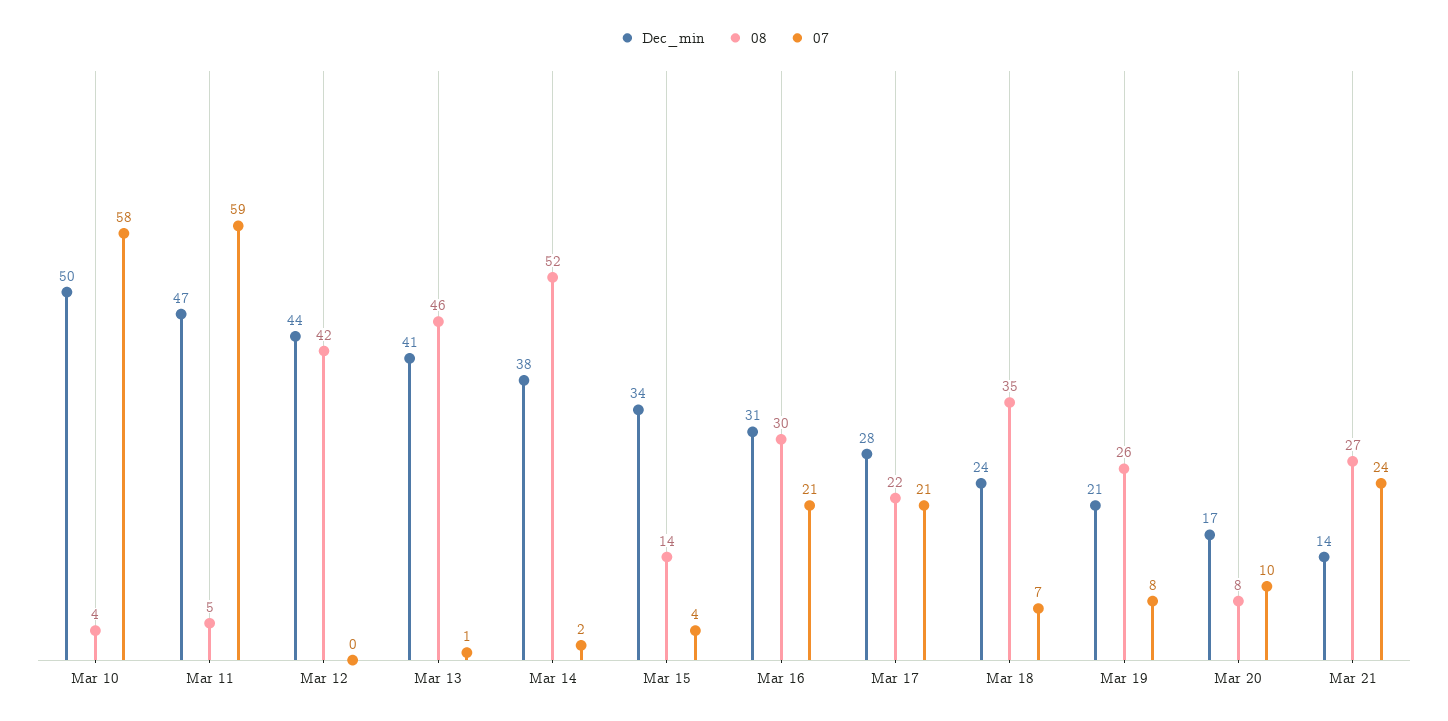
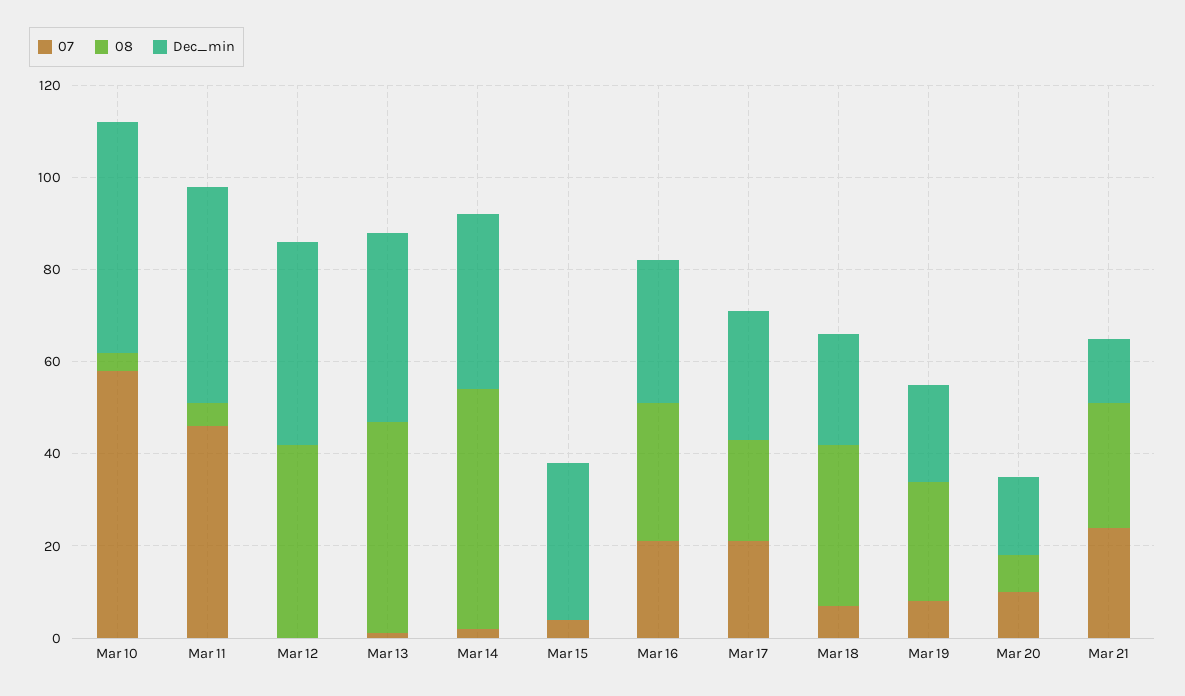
  {
    "Dec_min": {
      "Mar 10": 50,
      "Mar 11": 47,
      "Mar 12": 44,
      "Mar 13": 41,
      "Mar 14": 38,
      "Mar 15": 34,
      "Mar 16": 31,
      "Mar 17": 28,
      "Mar 18": 24,
      "Mar 19": 21,
      "Mar 20": 17,
      "Mar 21": 14
    },
    "08": {
      "Mar 10": 4,
      "Mar 11": 5,
      "Mar 12": 42,
      "Mar 13": 46,
      "Mar 14": 52,
-     "Mar 15": 14,
+     "Mar 15": 0,
      "Mar 16": 30,
      "Mar 17": 22,
      "Mar 18": 35,
      "Mar 19": 26,
      "Mar 20": 8,
      "Mar 21": 27
    },
    "07": {
      "Mar 10": 58,
-     "Mar 11": 59,
+     "Mar 11": 45,
      "Mar 12": 0,
      "Mar 13": 1,
      "Mar 14": 2,
      "Mar 15": 4,
      "Mar 16": 21,
      "Mar 17": 21,
      "Mar 18": 7,
      "Mar 19": 8,
      "Mar 20": 10,
      "Mar 21": 24
    }
  }

